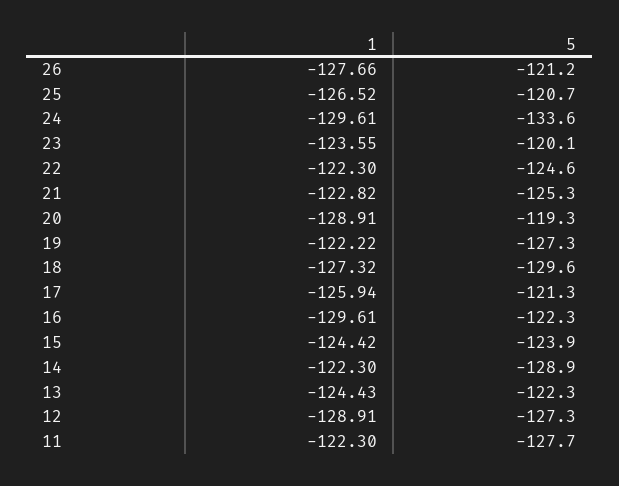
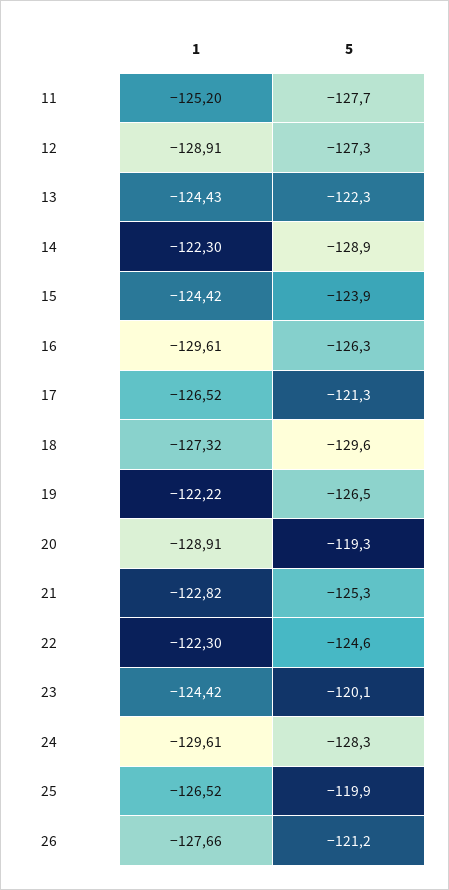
  {
    "1": {
      "26": -127.66,
      "25": -126.52,
      "24": -129.61,
-     "23": -123.55,
+     "23": -124.42,
      "22": -122.3,
      "21": -122.82,
      "20": -128.91,
      "19": -122.22,
      "18": -127.32,
-     "17": -125.94,
+     "17": -126.52,
      "16": -129.61,
      "15": -124.42,
      "14": -122.3,
      "13": -124.43,
      "12": -128.91,
-     "11": -122.3
+     "11": -125.2
    },
    "5": {
      "26": -121.2,
-     "25": -120.7,
+     "25": -119.9,
-     "24": -133.6,
+     "24": -128.3,
      "23": -120.1,
      "22": -124.6,
      "21": -125.3,
      "20": -119.3,
-     "19": -127.3,
+     "19": -126.5,
      "18": -129.6,
      "17": -121.3,
-     "16": -122.3,
+     "16": -126.3,
      "15": -123.9,
      "14": -128.9,
      "13": -122.3,
      "12": -127.3,
      "11": -127.7
    }
  }

